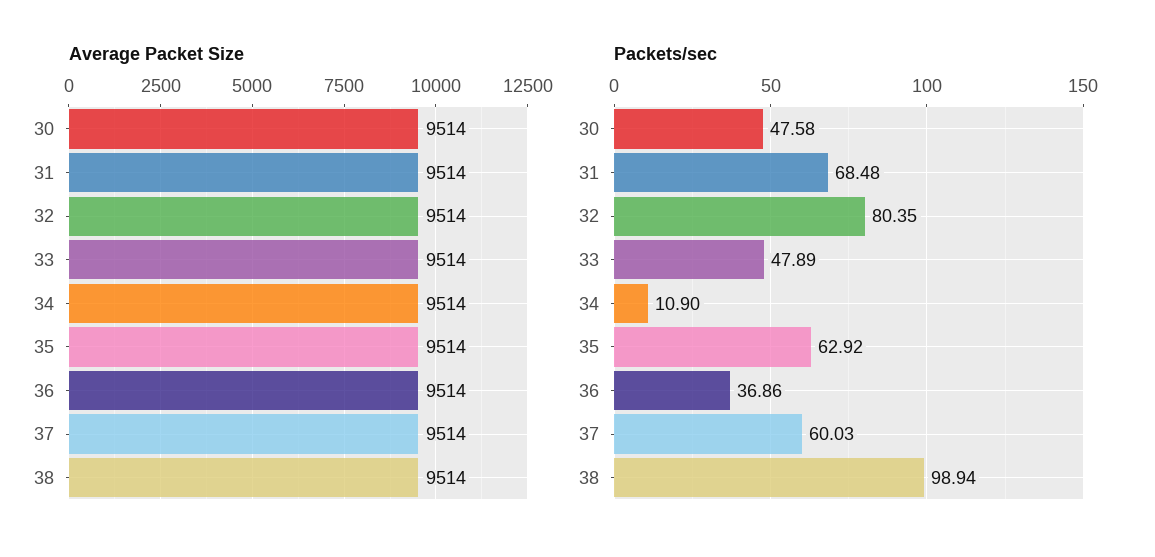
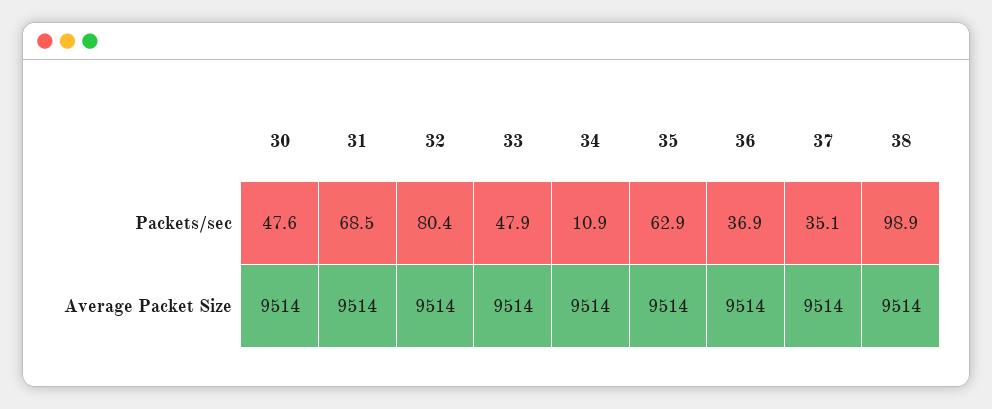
  {
    "Average Packet Size": {
      "30": 9514,
      "31": 9514,
      "32": 9514,
      "33": 9514,
      "34": 9514,
      "35": 9514,
      "36": 9514,
      "37": 9514,
      "38": 9514
    },
    "Packets/sec": {
      "30": 47.58,
      "31": 68.48,
      "32": 80.35,
      "33": 47.89,
      "34": 10.9,
      "35": 62.92,
      "36": 36.86,
-     "37": 60.03,
+     "37": 35.1,
      "38": 98.94
    }
  }

